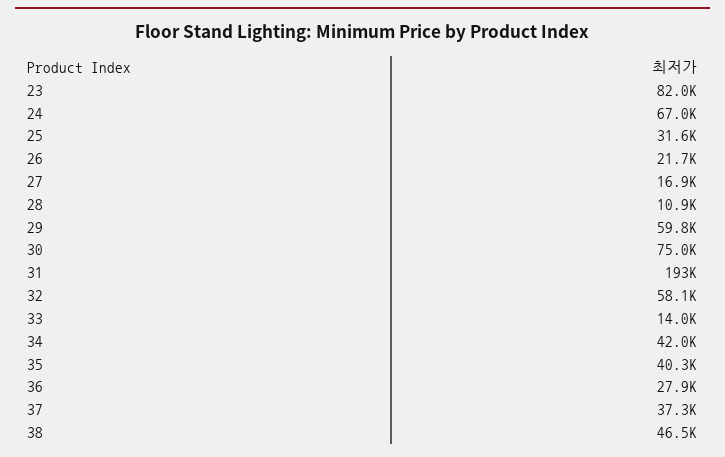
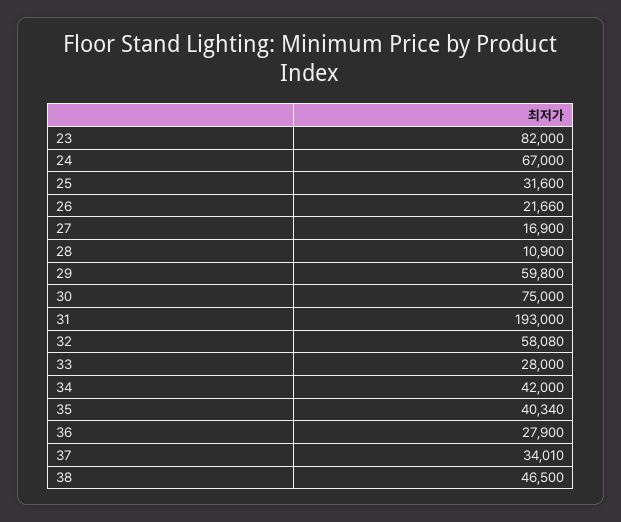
  {
    "23": 82000,
    "24": 67000,
    "25": 31600,
    "26": 21660,
    "27": 16900,
    "28": 10900,
    "29": 59800,
    "30": 75000,
    "31": 193000,
    "32": 58080,
-   "33": 14000,
+   "33": 28000,
    "34": 42000,
    "35": 40340,
    "36": 27900,
-   "37": 37300,
+   "37": 34010,
    "38": 46500
  }

